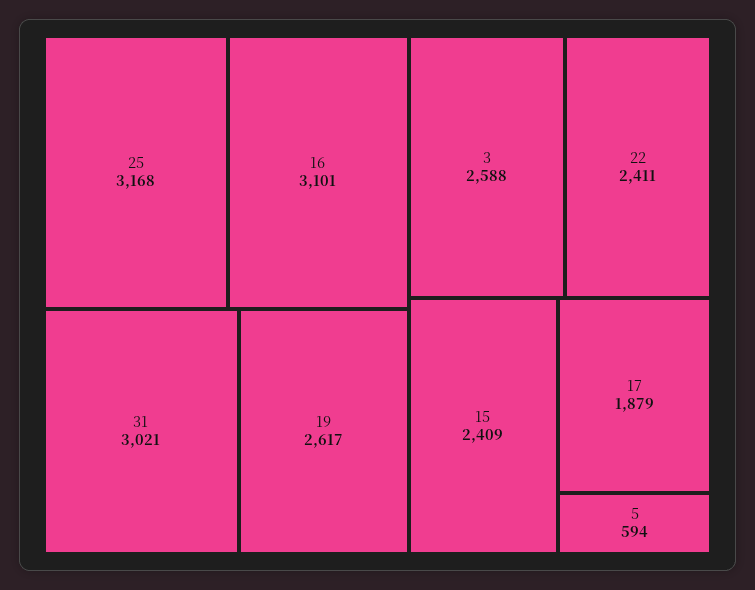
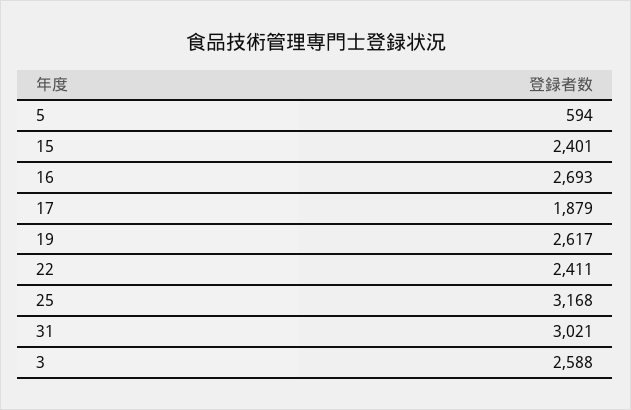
  {
    "25": 3168,
-   "16": 3101,
+   "16": 2693,
    "31": 3021,
    "19": 2617,
    "3": 2588,
    "22": 2411,
-   "15": 2409,
+   "15": 2401,
    "17": 1879,
    "5": 594
  }

